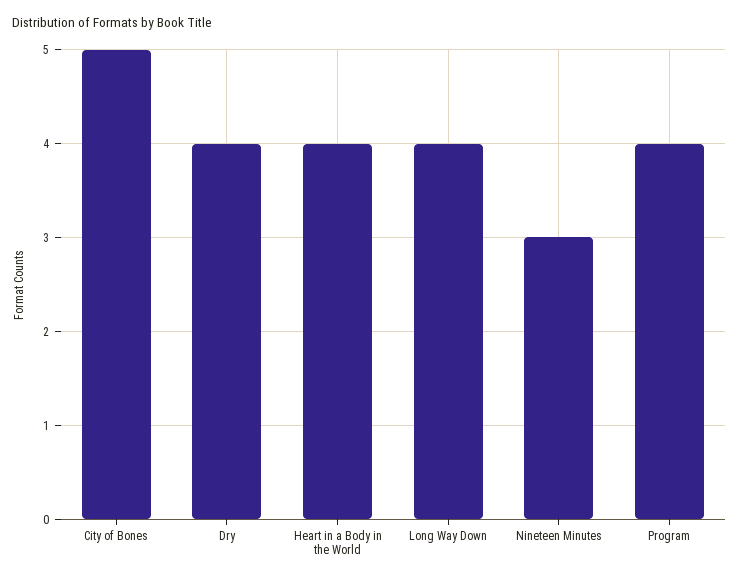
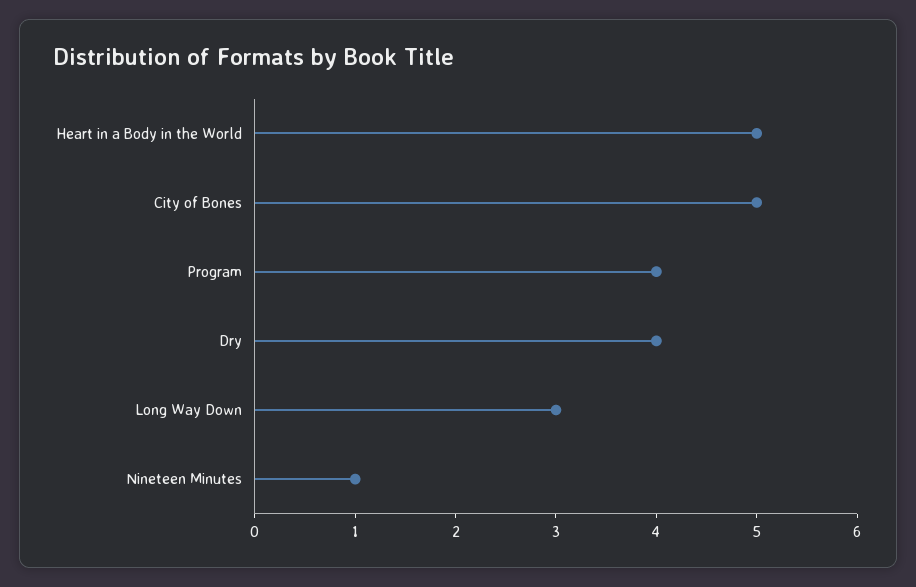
  {
    "City of Bones": 5,
    "Dry": 4,
-   "Heart in a Body in the World": 4,
+   "Heart in a Body in the World": 5,
-   "Long Way Down": 4,
+   "Long Way Down": 3,
-   "Nineteen Minutes": 3,
+   "Nineteen Minutes": 1,
    "Program": 4
  }

